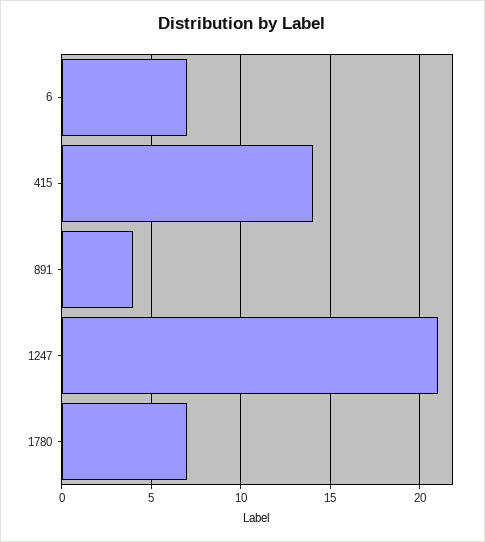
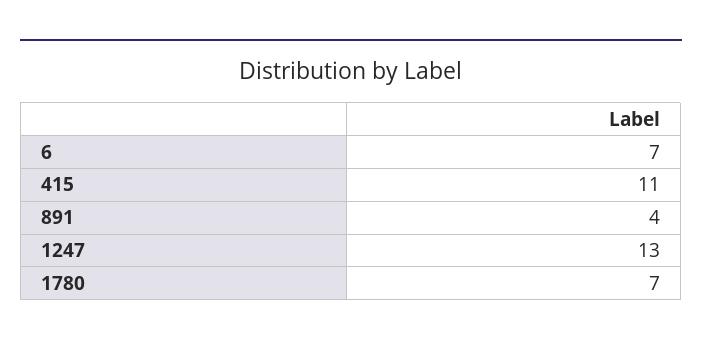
  {
    "6": 7,
-   "415": 14,
+   "415": 11,
    "891": 4,
-   "1247": 21,
+   "1247": 13,
    "1780": 7
  }

